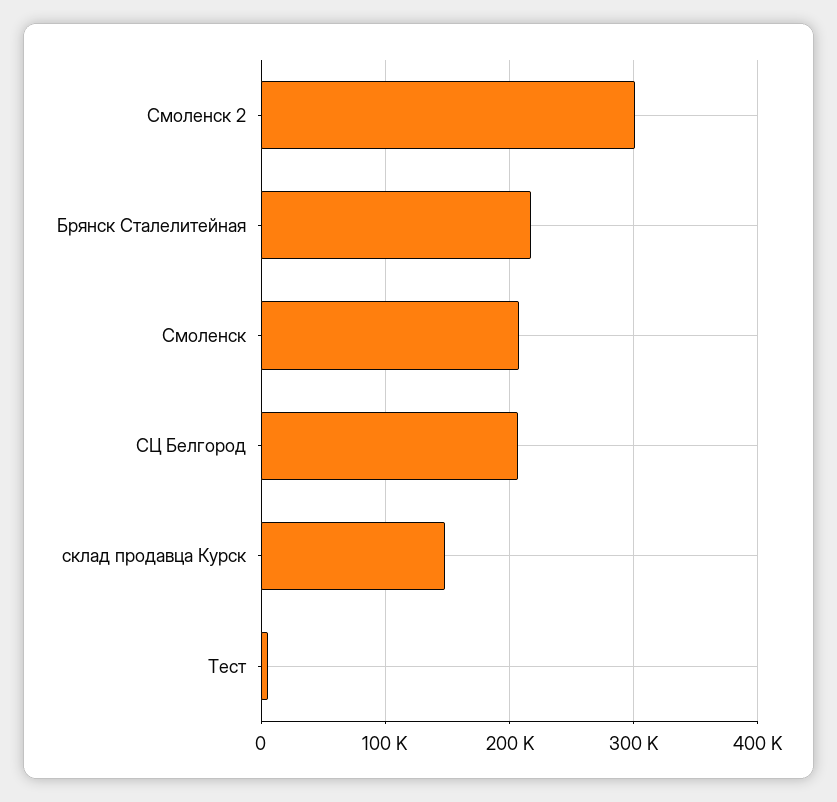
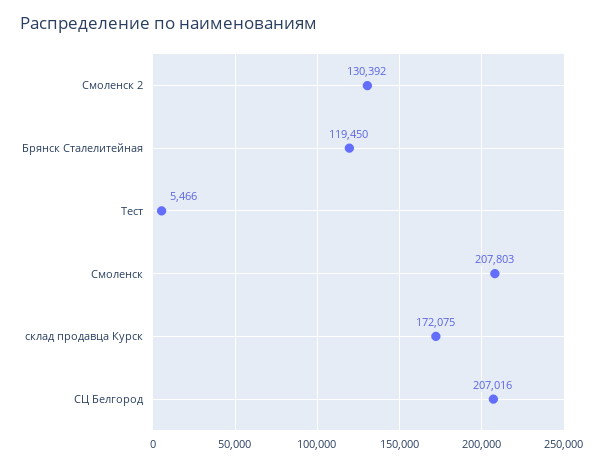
  {
-   "Смоленск 2": 300000,
+   "Смоленск 2": 130392,
-   "Брянск Сталелитейная": 220000,
+   "Брянск Сталелитейная": 119450,
    "Смоленск": 207803,
    "СЦ Белгород": 207016,
-   "склад продавца Курск": 150000,
+   "склад продавца Курск": 172075,
    "Тест": 5466
  }

